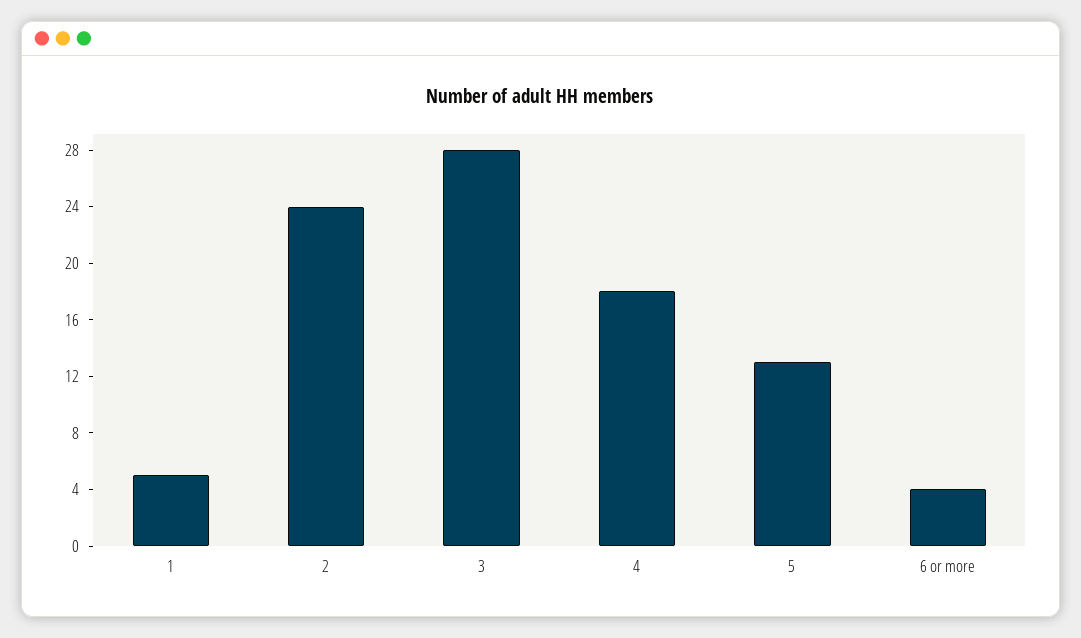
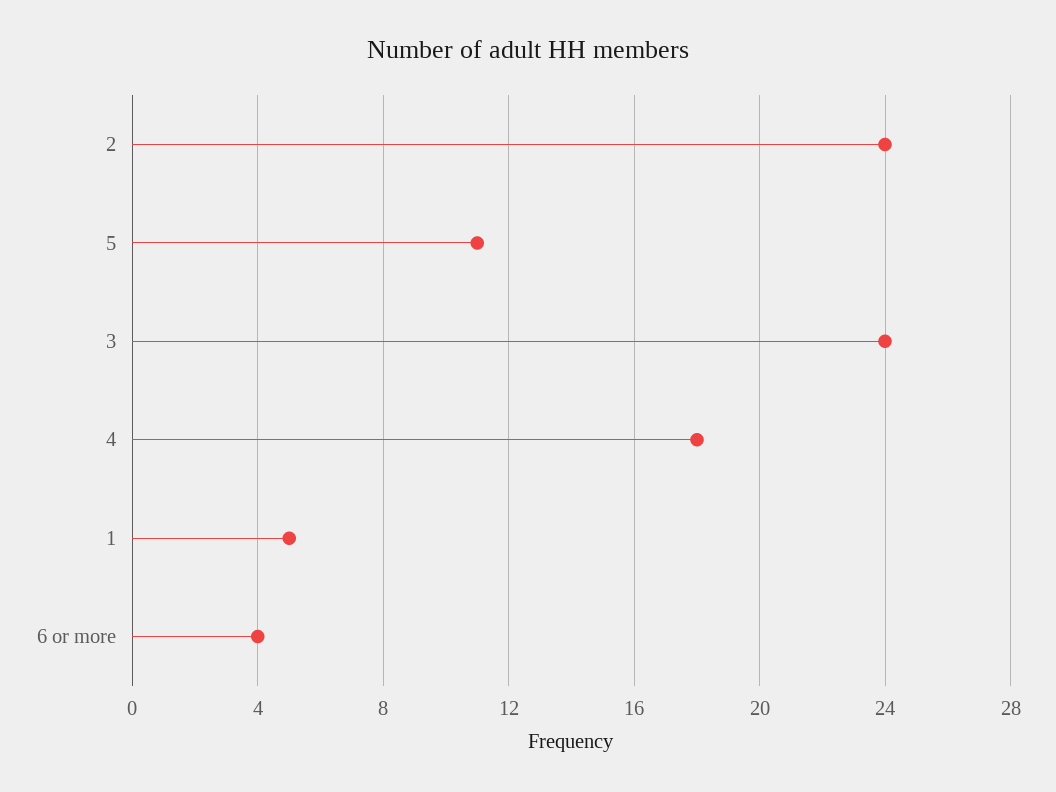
  {
    "1": 5,
    "2": 24,
-   "3": 28,
+   "3": 24,
    "4": 18,
-   "5": 13,
+   "5": 11,
    "6 or more": 4
  }

